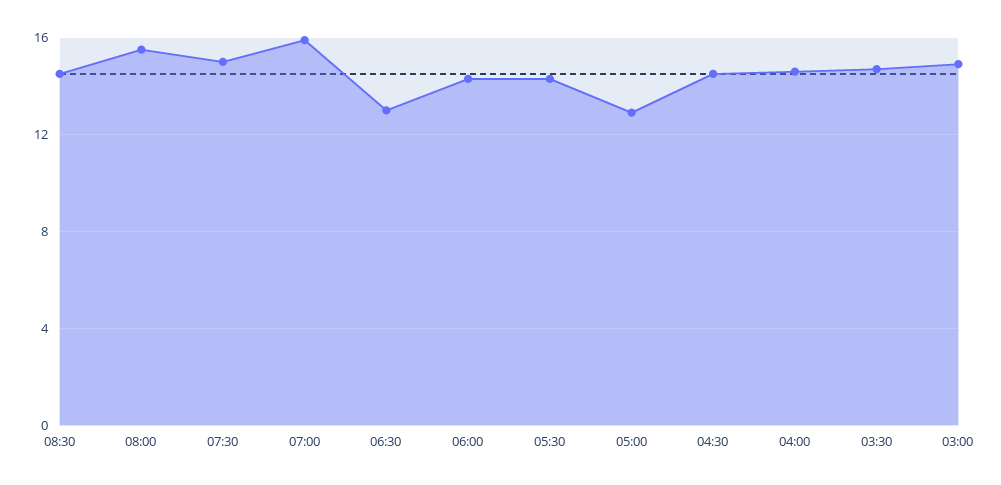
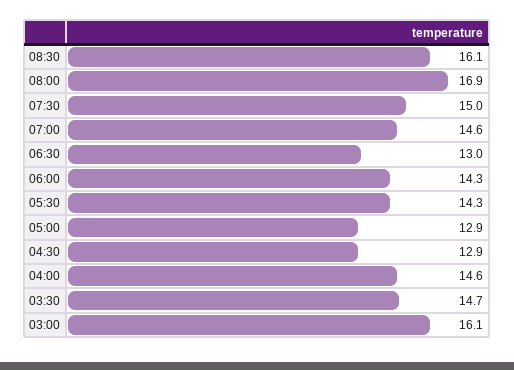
  {
-   "08:30": 14.5,
+   "08:30": 16.1,
-   "08:00": 15.5,
+   "08:00": 16.9,
    "07:30": 15,
-   "07:00": 16,
+   "07:00": 14.6,
    "06:30": 13,
    "06:00": 14.3,
    "05:30": 14.3,
    "05:00": 12.9,
-   "04:30": 14.5,
+   "04:30": 12.9,
    "04:00": 14.6,
    "03:30": 14.7,
-   "03:00": 15
+   "03:00": 16.1
  }

